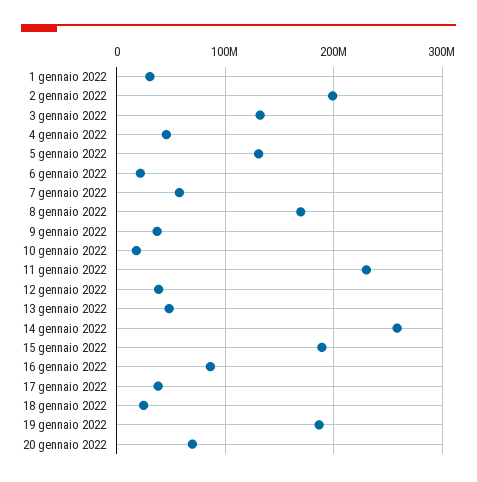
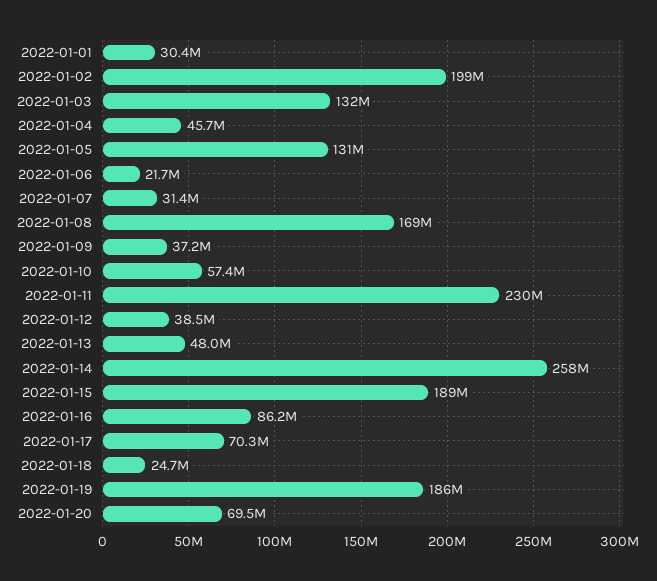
  {
    "1 gennaio 2022": 30400000,
    "2 gennaio 2022": 199000000,
    "3 gennaio 2022": 132000000,
    "4 gennaio 2022": 45700000,
    "5 gennaio 2022": 131000000,
    "6 gennaio 2022": 21700000,
-   "7 gennaio 2022": 60000000,
+   "7 gennaio 2022": 31400000,
    "8 gennaio 2022": 169000000,
    "9 gennaio 2022": 37200000,
-   "10 gennaio 2022": 20000000,
+   "10 gennaio 2022": 57400000,
    "11 gennaio 2022": 230000000,
    "12 gennaio 2022": 38500000,
    "13 gennaio 2022": 48000000,
    "14 gennaio 2022": 258000000,
    "15 gennaio 2022": 189000000,
    "16 gennaio 2022": 86200000,
-   "17 gennaio 2022": 40000000,
+   "17 gennaio 2022": 70300000,
    "18 gennaio 2022": 24700000,
    "19 gennaio 2022": 186000000,
    "20 gennaio 2022": 69500000
  }

